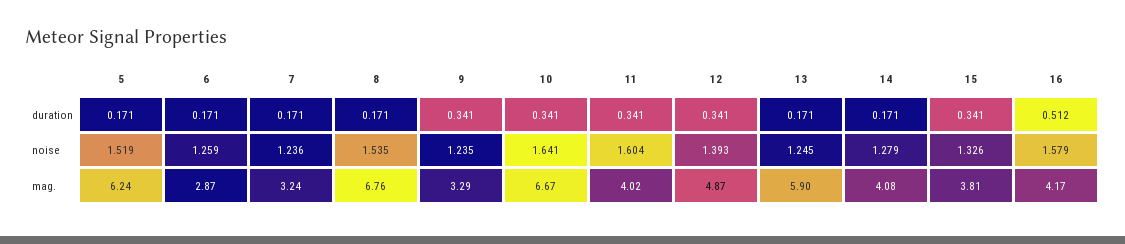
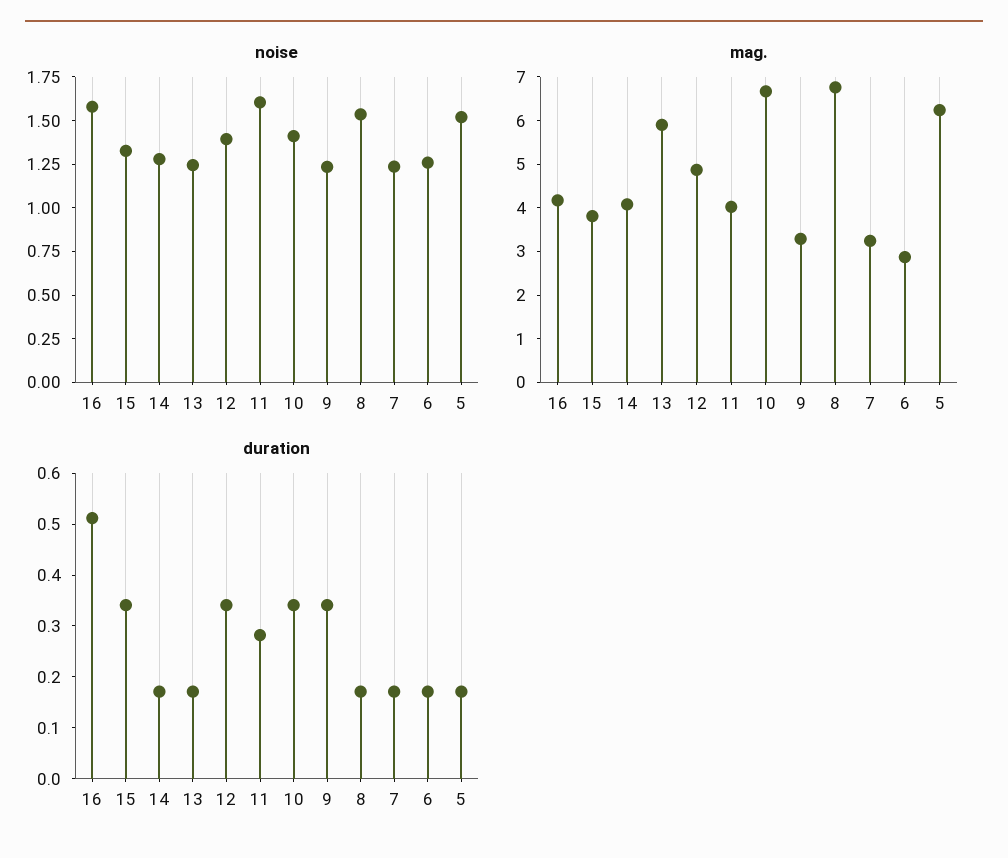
  {
    "duration": {
      "5": 0.171,
      "6": 0.171,
      "7": 0.171,
      "8": 0.171,
      "9": 0.341,
      "10": 0.341,
-     "11": 0.341,
+     "11": 0.28,
      "12": 0.341,
      "13": 0.171,
      "14": 0.171,
      "15": 0.341,
      "16": 0.512
    },
    "noise": {
      "5": 1.519,
      "6": 1.259,
      "7": 1.236,
      "8": 1.535,
      "9": 1.235,
-     "10": 1.641,
+     "10": 1.4,
      "11": 1.604,
      "12": 1.393,
      "13": 1.245,
      "14": 1.279,
      "15": 1.326,
      "16": 1.579
    },
    "mag.": {
      "5": 6.24,
      "6": 2.87,
      "7": 3.24,
      "8": 6.76,
      "9": 3.29,
      "10": 6.67,
      "11": 4.02,
      "12": 4.87,
      "13": 5.9,
      "14": 4.08,
      "15": 3.81,
      "16": 4.17
    }
  }

